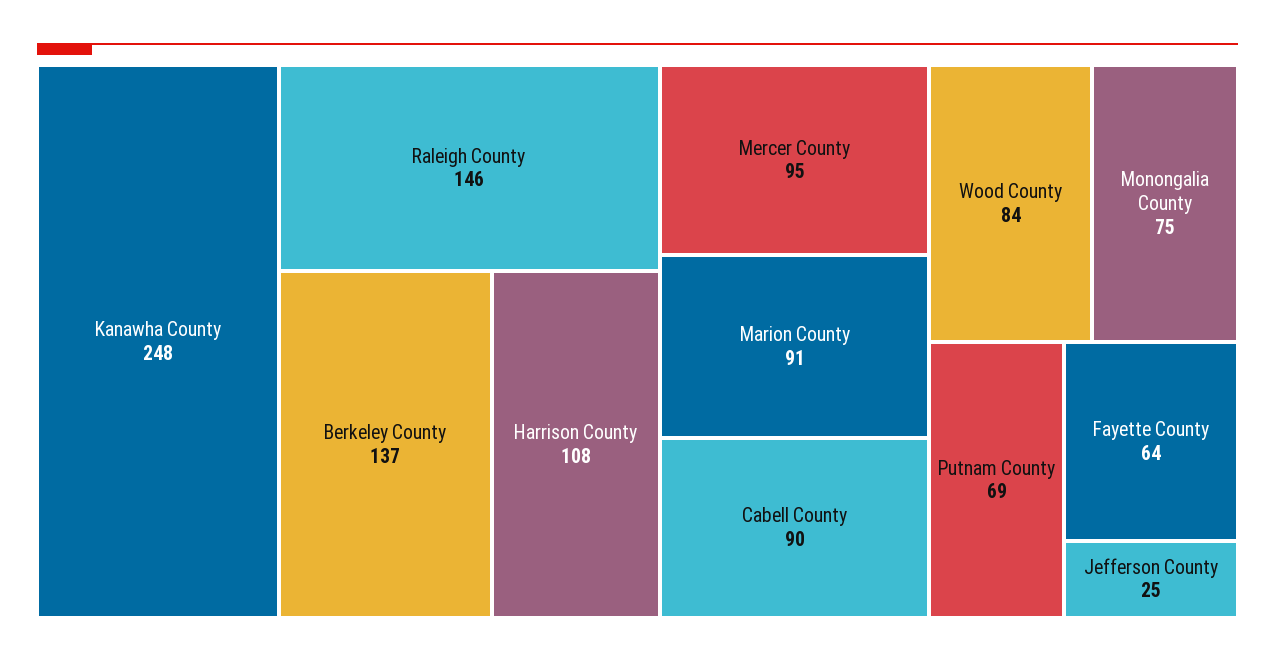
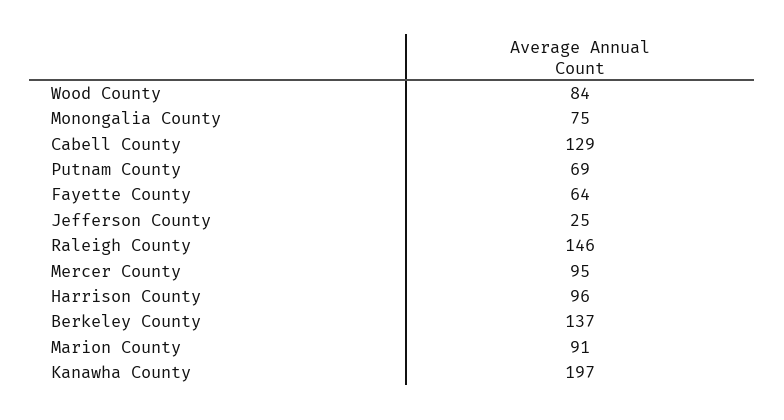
  {
-   "Kanawha County": 248,
+   "Kanawha County": 197,
    "Raleigh County": 146,
    "Berkeley County": 137,
-   "Harrison County": 108,
+   "Harrison County": 96,
    "Mercer County": 95,
    "Marion County": 91,
-   "Cabell County": 90,
+   "Cabell County": 129,
    "Wood County": 84,
    "Monongalia County": 75,
    "Putnam County": 69,
    "Fayette County": 64,
    "Jefferson County": 25
  }

